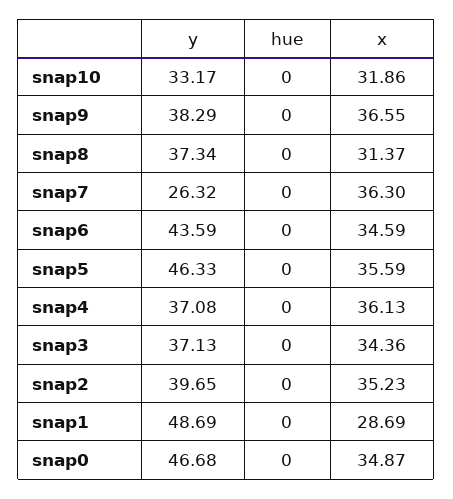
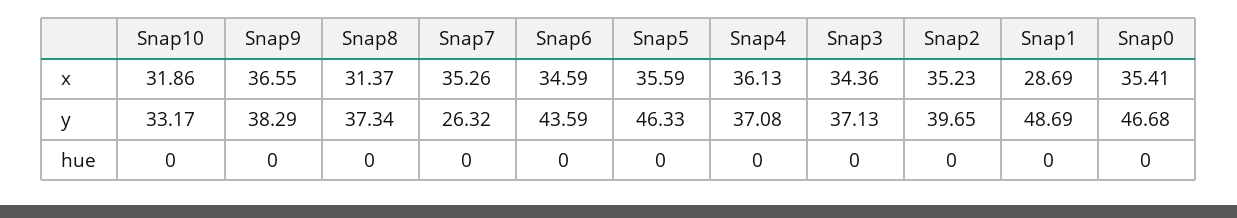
  {
    "y": {
      "snap10": 33.17,
      "snap9": 38.29,
      "snap8": 37.34,
      "snap7": 26.32,
      "snap6": 43.59,
      "snap5": 46.33,
      "snap4": 37.08,
      "snap3": 37.13,
      "snap2": 39.65,
      "snap1": 48.69,
      "snap0": 46.68
    },
    "hue": {
      "snap10": 0,
      "snap9": 0,
      "snap8": 0,
      "snap7": 0,
      "snap6": 0,
      "snap5": 0,
      "snap4": 0,
      "snap3": 0,
      "snap2": 0,
      "snap1": 0,
      "snap0": 0
    },
    "x": {
      "snap10": 31.86,
      "snap9": 36.55,
      "snap8": 31.37,
-     "snap7": 36.3,
+     "snap7": 35.26,
      "snap6": 34.59,
      "snap5": 35.59,
      "snap4": 36.13,
      "snap3": 34.36,
      "snap2": 35.23,
      "snap1": 28.69,
-     "snap0": 34.87
+     "snap0": 35.41
    }
  }

